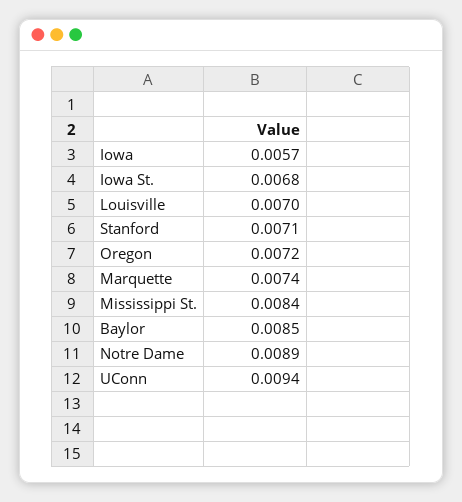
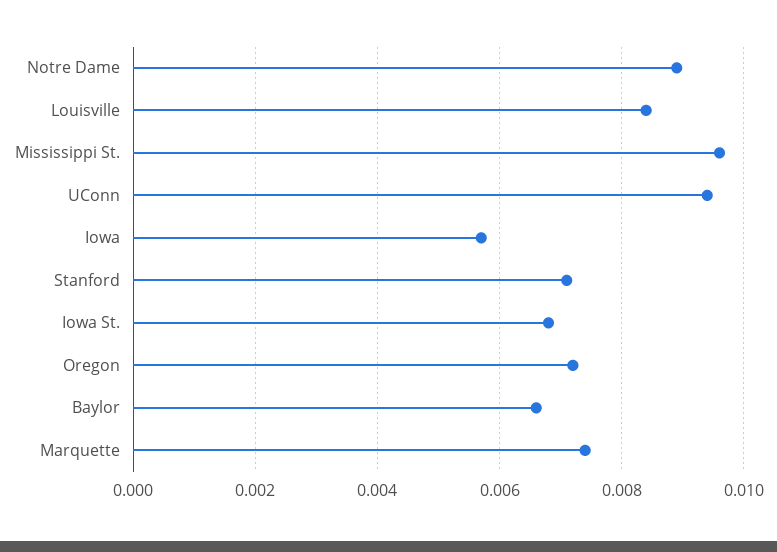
  {
    "Iowa": 0.0057,
    "Iowa St.": 0.0068,
-   "Louisville": 0.007,
+   "Louisville": 0.0085,
    "Stanford": 0.0071,
    "Oregon": 0.0072,
    "Marquette": 0.0074,
-   "Mississippi St.": 0.0084,
+   "Mississippi St.": 0.0095,
-   "Baylor": 0.0085,
+   "Baylor": 0.0065,
    "Notre Dame": 0.0089,
    "UConn": 0.0094
  }

